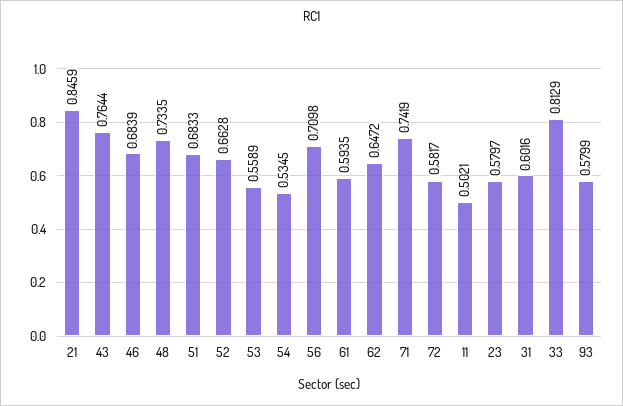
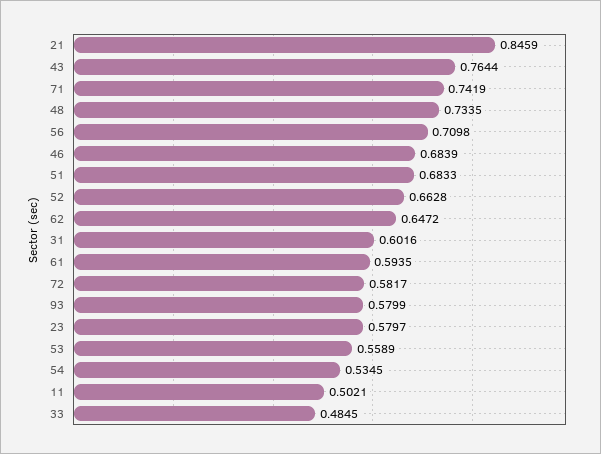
  {
    "21": 0.8459,
    "43": 0.7644,
    "46": 0.6839,
    "48": 0.7335,
    "51": 0.6833,
    "52": 0.6628,
    "53": 0.5589,
    "54": 0.5345,
    "56": 0.7098,
    "61": 0.5935,
    "62": 0.6472,
    "71": 0.7419,
    "72": 0.5817,
    "11": 0.5021,
    "23": 0.5797,
    "31": 0.6016,
-   "33": 0.8129,
+   "33": 0.4845,
    "93": 0.5799
  }

